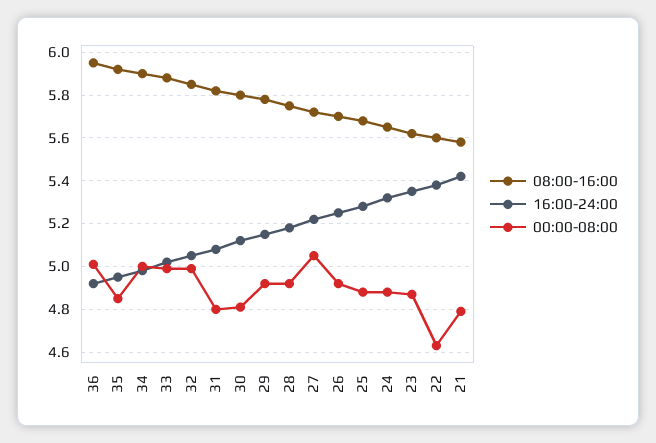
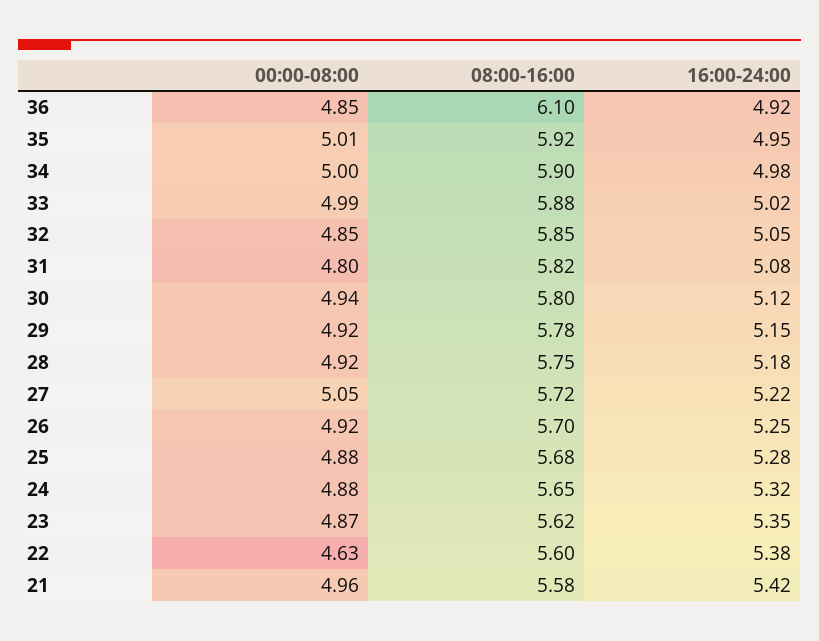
  {
    "08:00-16:00": {
-     "36": 5.95,
+     "36": 6.1,
      "35": 5.92,
      "34": 5.9,
      "33": 5.88,
      "32": 5.85,
      "31": 5.82,
      "30": 5.8,
      "29": 5.78,
      "28": 5.75,
      "27": 5.72,
      "26": 5.7,
      "25": 5.68,
      "24": 5.65,
      "23": 5.62,
      "22": 5.6,
      "21": 5.58
    },
    "16:00-24:00": {
      "36": 4.92,
      "35": 4.95,
      "34": 4.98,
      "33": 5.02,
      "32": 5.05,
      "31": 5.08,
      "30": 5.12,
      "29": 5.15,
      "28": 5.18,
      "27": 5.22,
      "26": 5.25,
      "25": 5.28,
      "24": 5.32,
      "23": 5.35,
      "22": 5.38,
      "21": 5.42
    },
    "00:00-08:00": {
-     "36": 5,
+     "36": 4.85,
-     "35": 4.85,
+     "35": 5.01,
      "34": 5,
      "33": 4.99,
-     "32": 5,
+     "32": 4.85,
      "31": 4.8,
-     "30": 4.8,
+     "30": 4.94,
      "29": 4.92,
      "28": 4.92,
      "27": 5.05,
      "26": 4.92,
      "25": 4.88,
      "24": 4.88,
      "23": 4.87,
      "22": 4.63,
-     "21": 4.8
+     "21": 4.96
    }
  }

